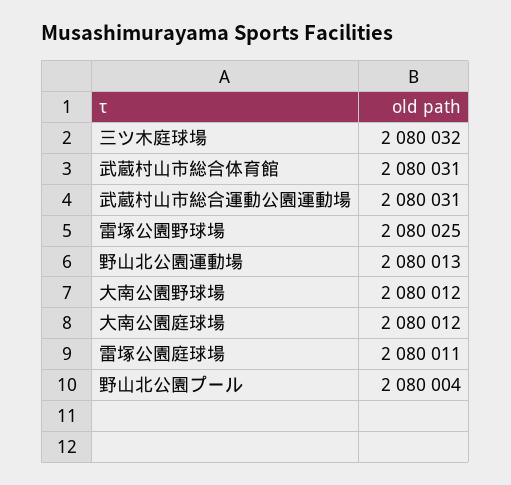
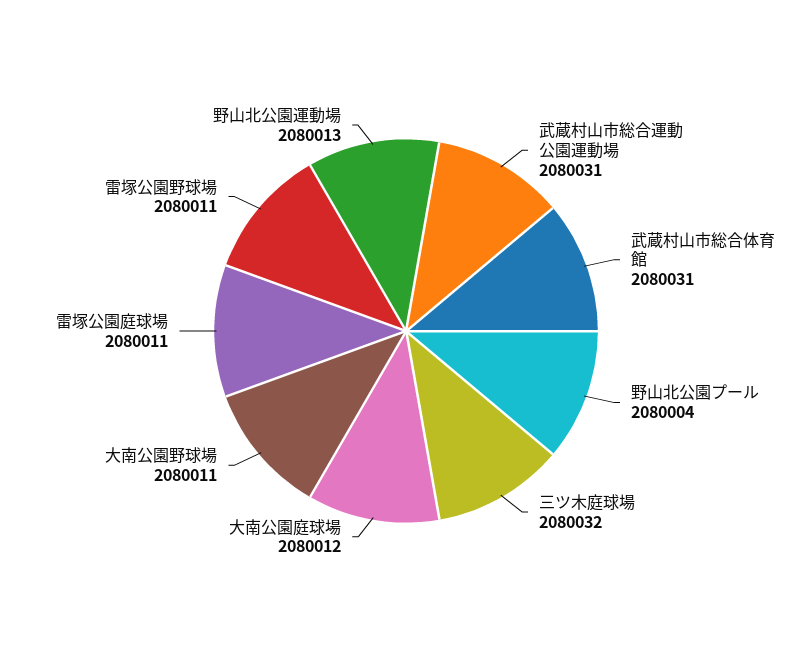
  {
    "三ツ木庭球場": 2080032,
    "武蔵村山市総合体育館": 2080031,
    "武蔵村山市総合運動公園運動場": 2080031,
-   "雷塚公園野球場": 2080025,
+   "雷塚公園野球場": 2080011,
    "野山北公園運動場": 2080013,
-   "大南公園野球場": 2080012,
+   "大南公園野球場": 2080011,
    "大南公園庭球場": 2080012,
    "雷塚公園庭球場": 2080011,
    "野山北公園プール": 2080004
  }

